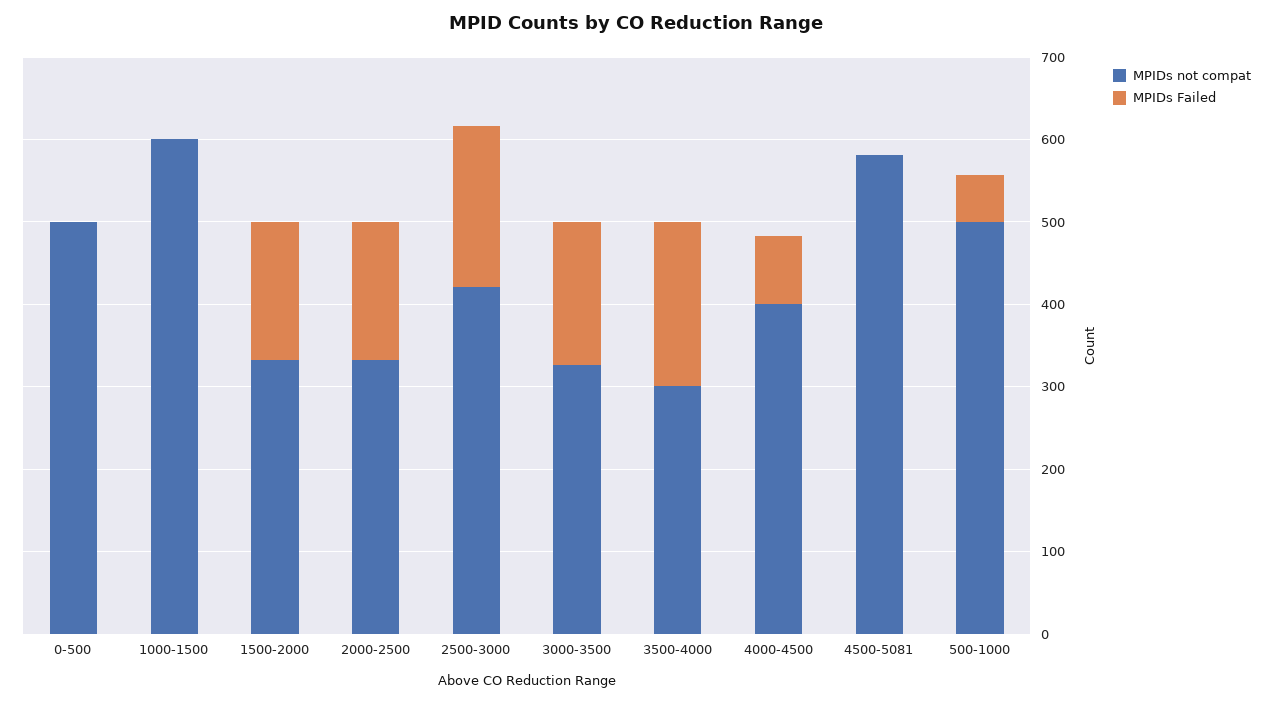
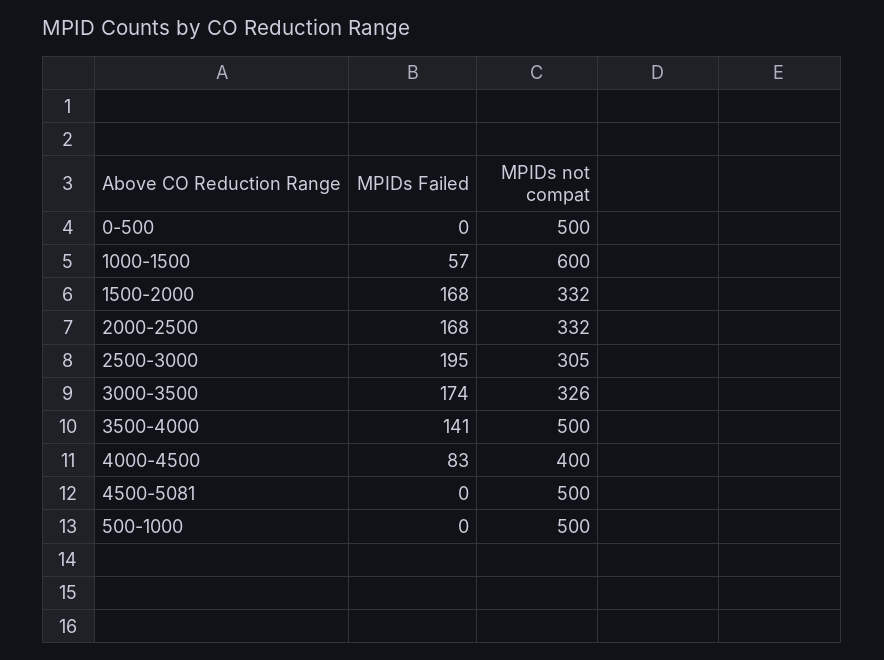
  {
    "MPIDs not compat": {
      "0-500": 500,
      "1000-1500": 600,
      "1500-2000": 332,
      "2000-2500": 332,
-     "2500-3000": 420,
+     "2500-3000": 305,
      "3000-3500": 326,
-     "3500-4000": 300,
+     "3500-4000": 500,
      "4000-4500": 400,
-     "4500-5081": 580,
+     "4500-5081": 500,
      "500-1000": 500
    },
    "MPIDs Failed": {
      "0-500": 0,
-     "1000-1500": 0,
+     "1000-1500": 57,
      "1500-2000": 168,
      "2000-2500": 168,
      "2500-3000": 195,
      "3000-3500": 174,
-     "3500-4000": 200,
+     "3500-4000": 141,
      "4000-4500": 83,
      "4500-5081": 0,
-     "500-1000": 60
+     "500-1000": 0
    }
  }

